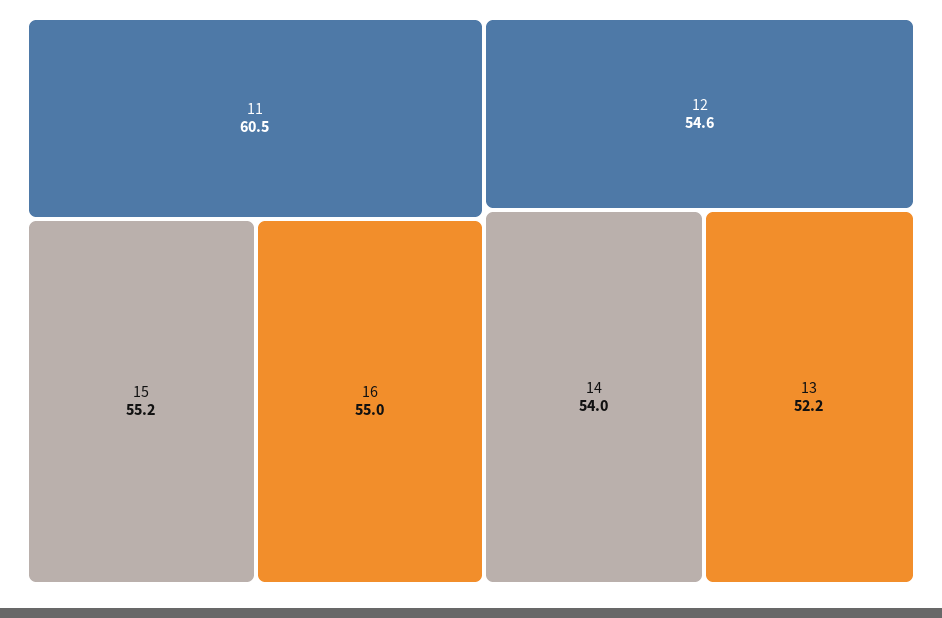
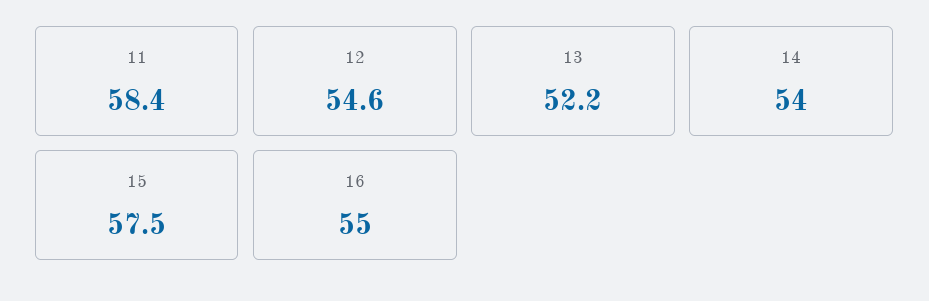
  {
-   "11": 60.5,
+   "11": 58.4,
-   "15": 55.2,
+   "15": 57.5,
    "16": 55,
    "12": 54.6,
    "14": 54,
    "13": 52.2
  }

